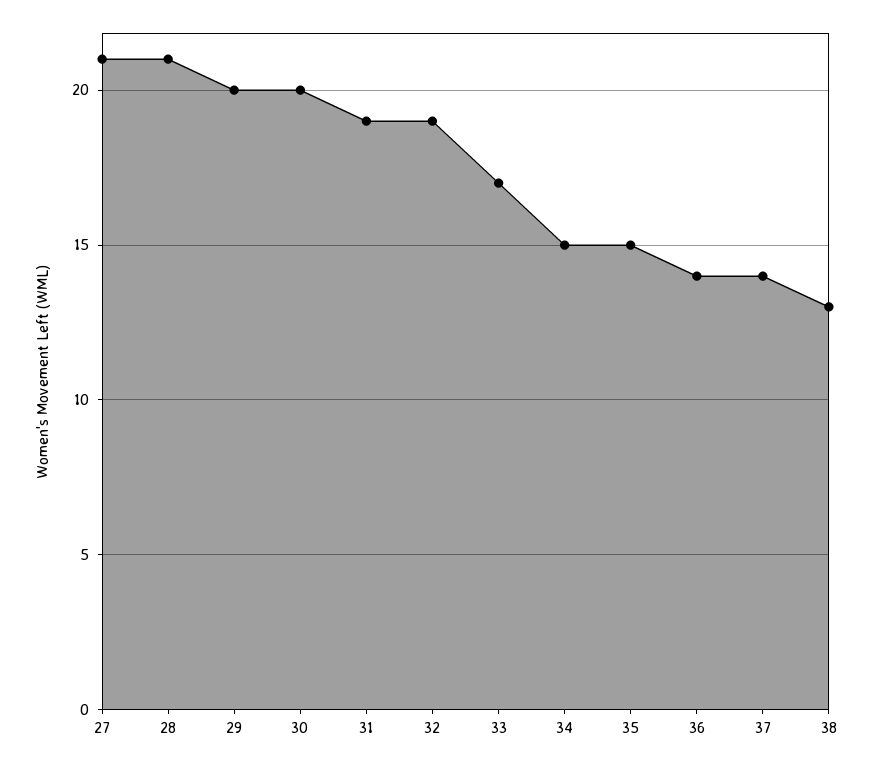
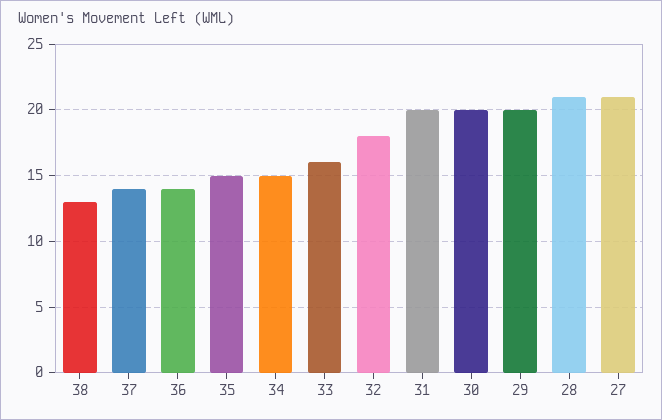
  {
    "27": 21,
    "28": 21,
    "29": 20,
    "30": 20,
-   "31": 19,
+   "31": 20,
-   "32": 19,
+   "32": 18,
-   "33": 17,
+   "33": 16,
    "34": 15,
    "35": 15,
    "36": 14,
    "37": 14,
    "38": 13
  }

